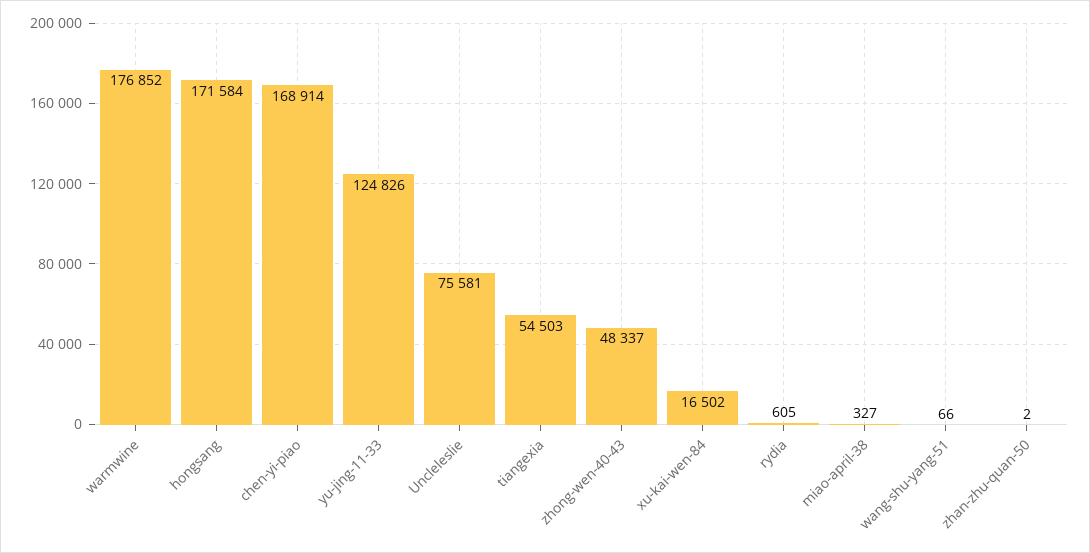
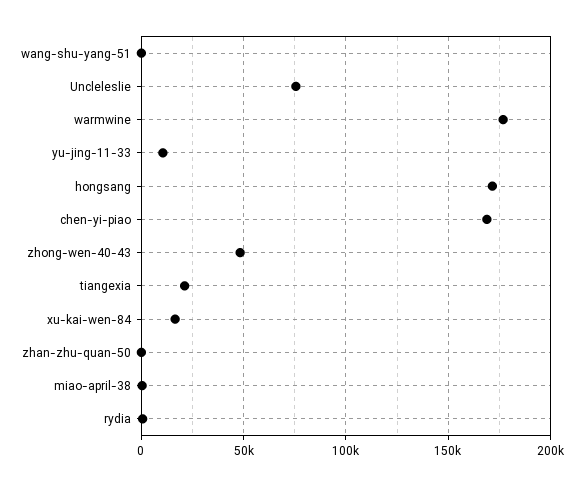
  {
    "warmwine": 176852,
    "hongsang": 171584,
    "chen-yi-piao": 168914,
-   "yu-jing-11-33": 124826,
+   "yu-jing-11-33": 10000,
    "Uncleleslie": 75581,
-   "tiangexia": 54503,
+   "tiangexia": 20000,
    "zhong-wen-40-43": 48337,
    "xu-kai-wen-84": 16502,
    "rydia": 605,
    "miao-april-38": 327,
    "wang-shu-yang-51": 66,
    "zhan-zhu-quan-50": 2
  }

